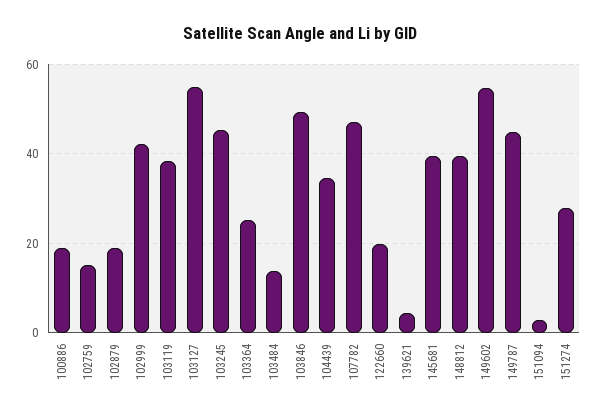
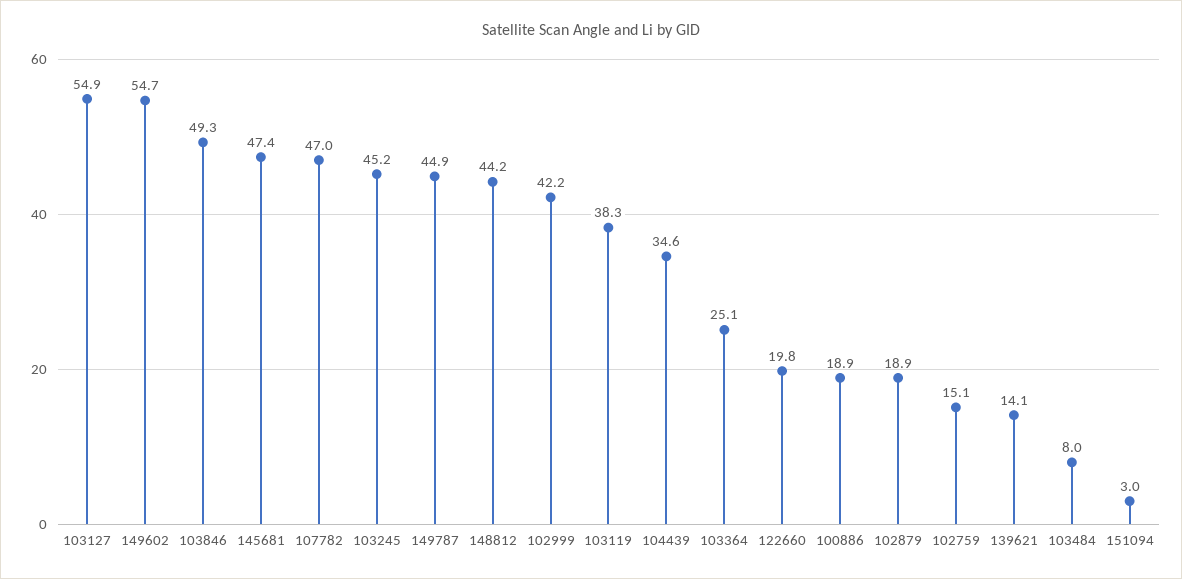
  {
    "100886": 18.9,
    "102759": 15.1,
    "102879": 18.9,
    "102999": 42.2,
    "103119": 38.3,
    "103127": 54.9,
    "103245": 45.2,
    "103364": 25.1,
-   "103484": 14,
+   "103484": 8,
    "103846": 49.3,
    "104439": 34.6,
    "107782": 47,
    "122660": 19.8,
-   "139621": 4,
+   "139621": 14.1,
-   "145681": 40,
+   "145681": 47.4,
-   "148812": 40,
+   "148812": 44.2,
    "149602": 54.7,
    "149787": 44.9,
-   "151094": 3,
+   "151094": 3
-   "151274": 28
  }

